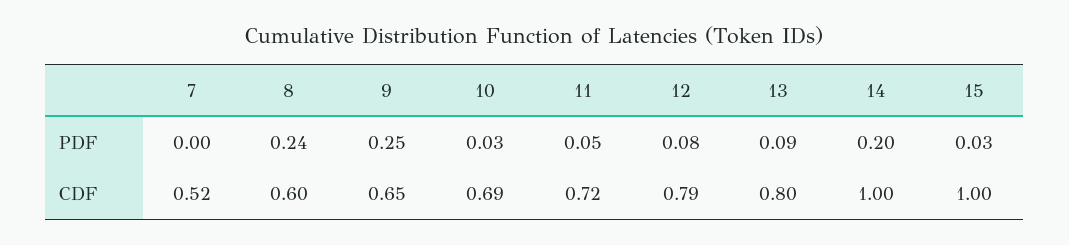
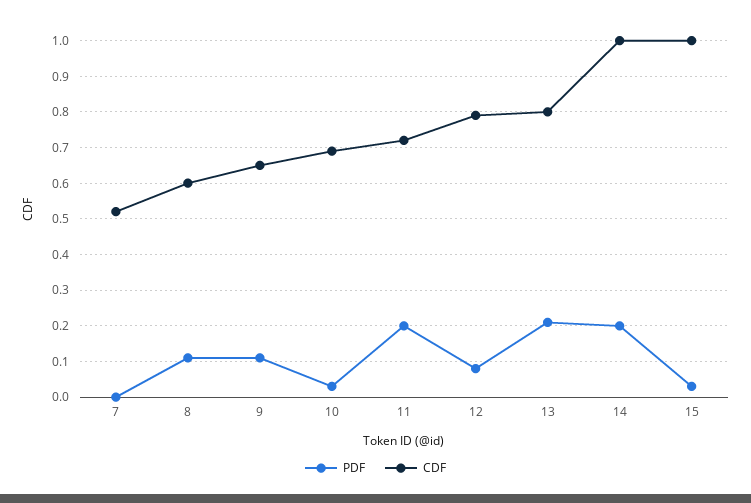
  {
    "PDF": {
      "7": 0,
-     "8": 0.24,
+     "8": 0.1,
-     "9": 0.25,
+     "9": 0.1,
      "10": 0.03,
-     "11": 0.05,
+     "11": 0.2,
      "12": 0.08,
-     "13": 0.09,
+     "13": 0.2,
      "14": 0.2,
      "15": 0.03
    },
    "CDF": {
      "7": 0.52,
      "8": 0.6,
      "9": 0.65,
      "10": 0.69,
      "11": 0.72,
      "12": 0.79,
      "13": 0.8,
      "14": 1,
      "15": 1
    }
  }

